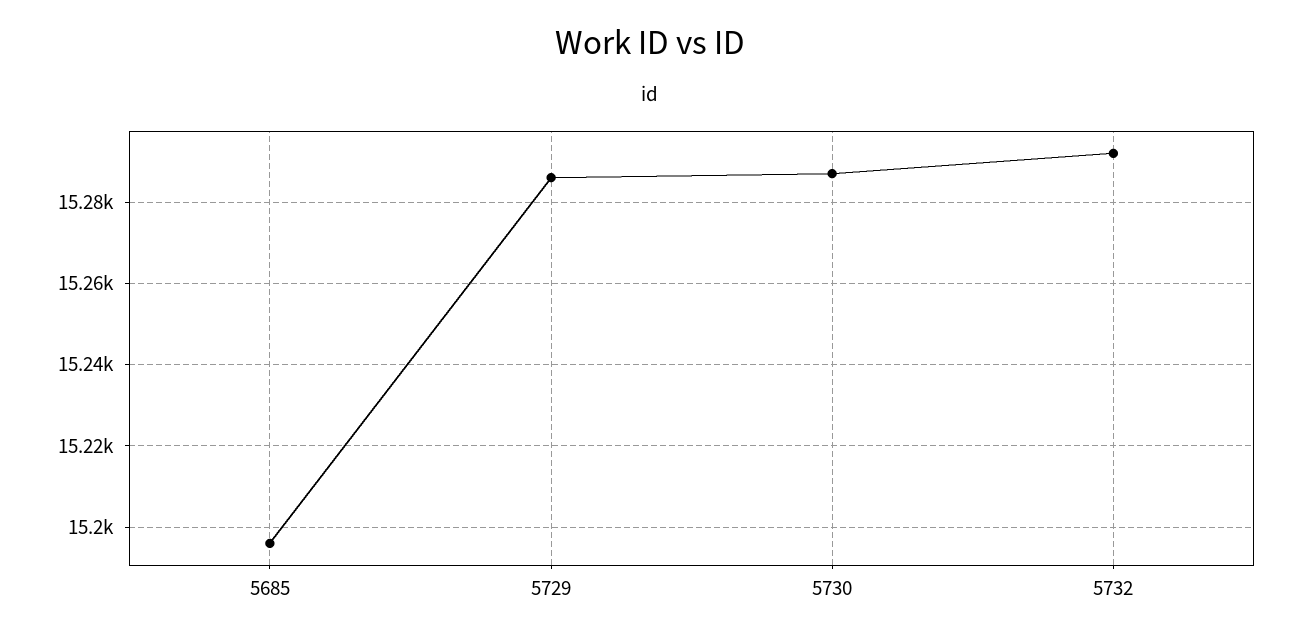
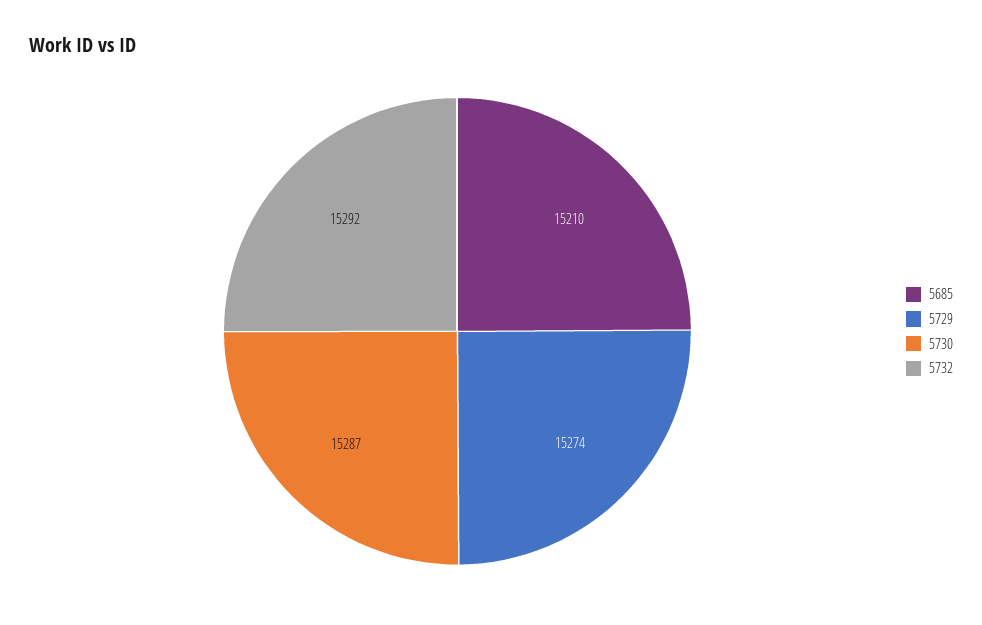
  {
-   "5685": 15195,
+   "5685": 15210,
-   "5729": 15285,
+   "5729": 15274,
    "5730": 15287,
    "5732": 15292
  }

